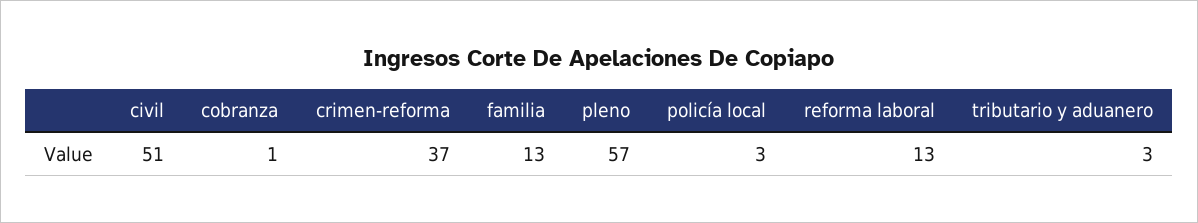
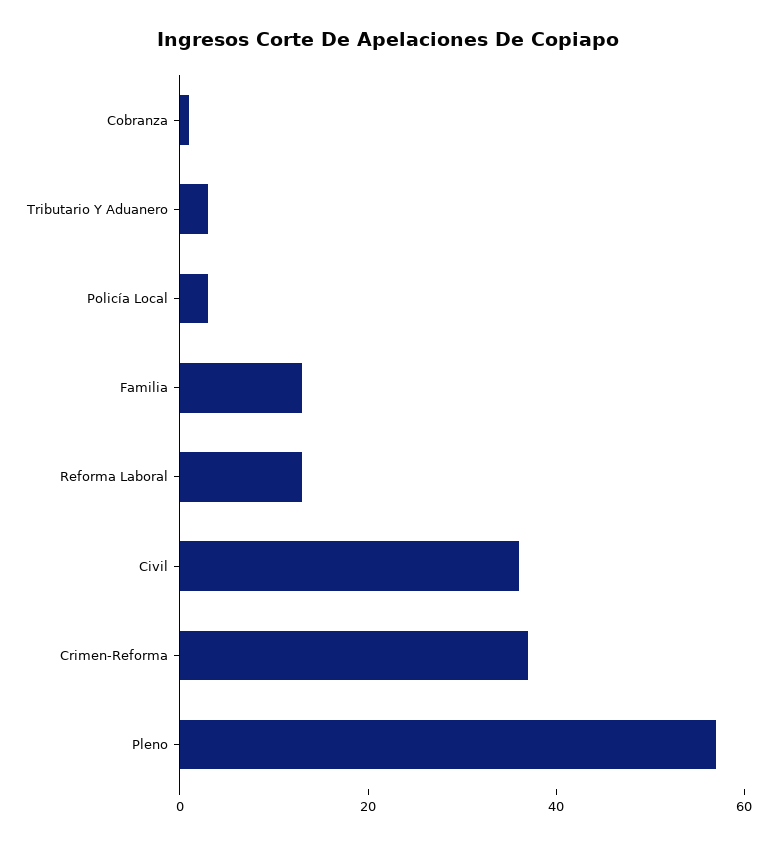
  {
-   "civil": 51,
+   "civil": 35,
    "cobranza": 1,
    "crimen-reforma": 37,
    "familia": 13,
    "pleno": 57,
    "policía local": 3,
    "reforma laboral": 13,
    "tributario y aduanero": 3
  }

